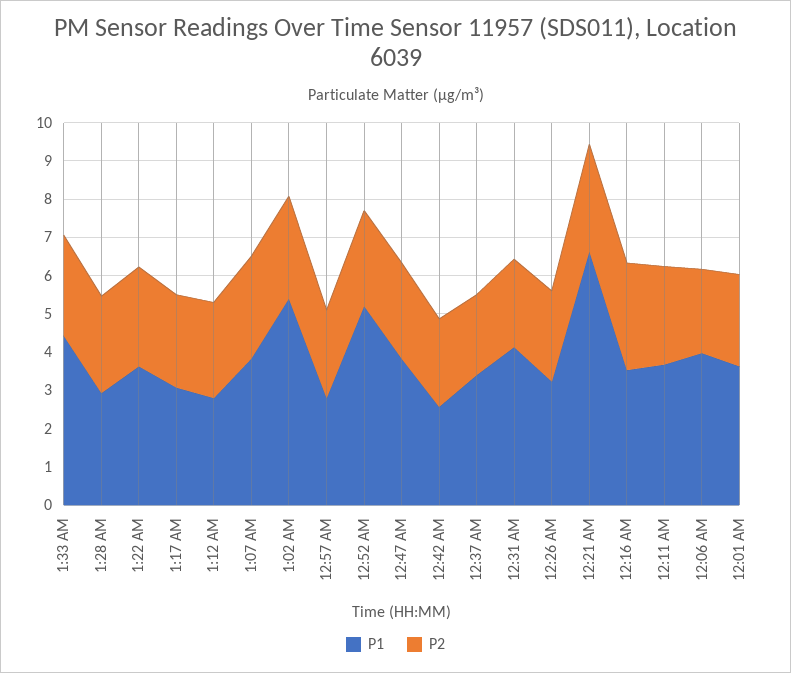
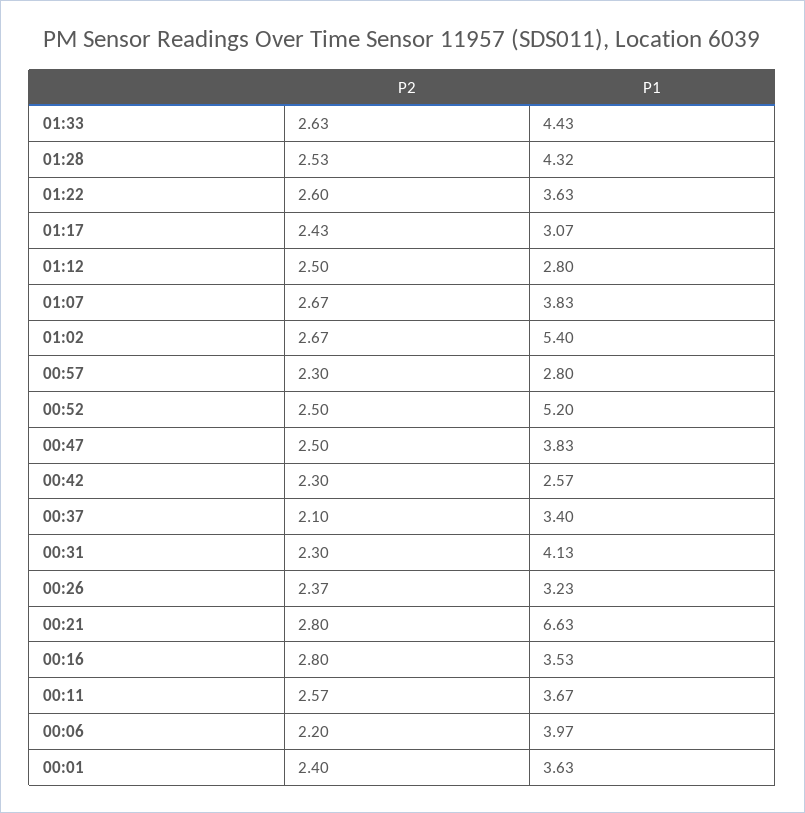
  {
    "P1": {
      "1:33 AM": 4.43,
-     "1:28 AM": 3,
+     "1:28 AM": 4.32,
      "1:22 AM": 3.63,
      "1:17 AM": 3.07,
      "1:12 AM": 2.8,
      "1:07 AM": 3.83,
      "1:02 AM": 5.4,
      "12:57 AM": 2.8,
      "12:52 AM": 5.2,
      "12:47 AM": 3.83,
      "12:42 AM": 2.57,
      "12:37 AM": 3.4,
      "12:31 AM": 4.13,
      "12:26 AM": 3.23,
      "12:21 AM": 6.63,
      "12:16 AM": 3.53,
      "12:11 AM": 3.67,
      "12:06 AM": 3.97,
      "12:01 AM": 3.63
    },
    "P2": {
      "1:33 AM": 2.63,
      "1:28 AM": 2.53,
      "1:22 AM": 2.6,
      "1:17 AM": 2.43,
      "1:12 AM": 2.5,
      "1:07 AM": 2.67,
      "1:02 AM": 2.67,
      "12:57 AM": 2.3,
      "12:52 AM": 2.5,
      "12:47 AM": 2.5,
      "12:42 AM": 2.3,
      "12:37 AM": 2.1,
      "12:31 AM": 2.3,
      "12:26 AM": 2.37,
      "12:21 AM": 2.8,
      "12:16 AM": 2.8,
      "12:11 AM": 2.57,
      "12:06 AM": 2.2,
      "12:01 AM": 2.4
    }
  }

